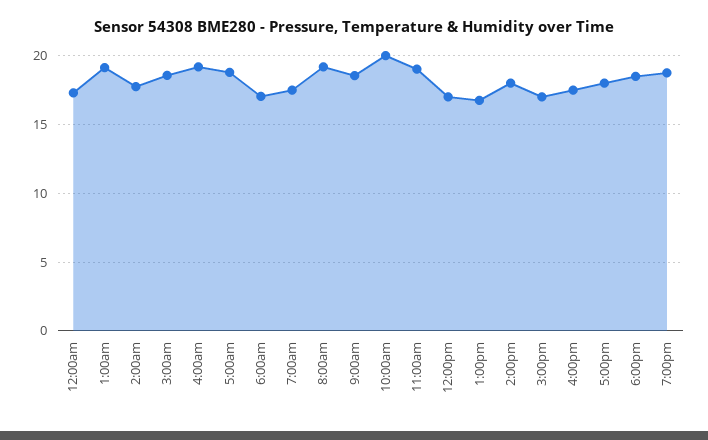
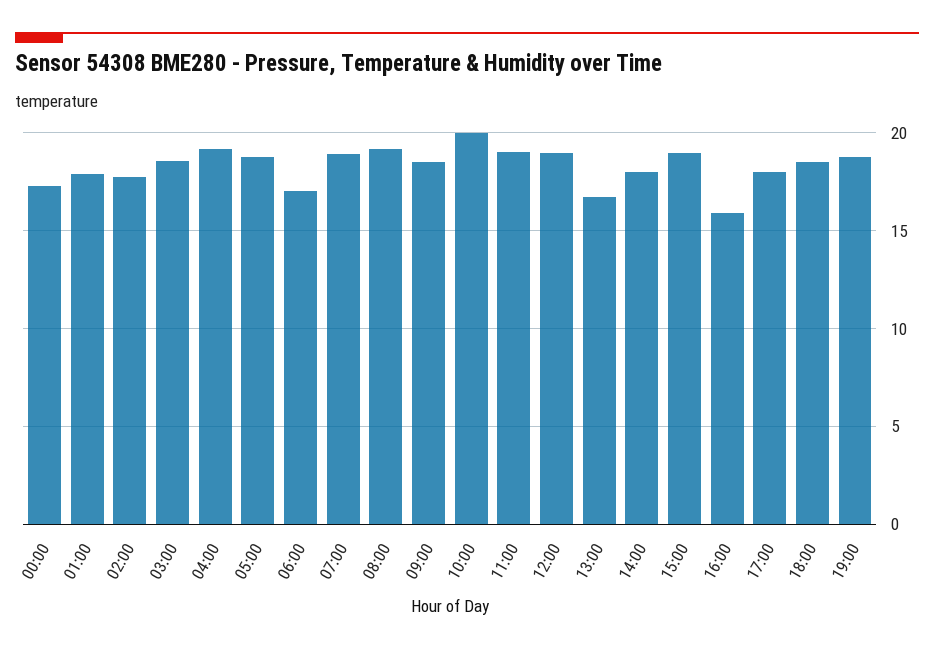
  {
    "12:00am": 17.5,
-   "1:00am": 19,
+   "1:00am": 18,
    "2:00am": 18,
    "3:00am": 18.5,
    "4:00am": 19,
    "5:00am": 19,
    "6:00am": 17,
-   "7:00am": 17.5,
+   "7:00am": 19,
    "8:00am": 19,
    "9:00am": 18.5,
    "10:00am": 20,
    "11:00am": 19,
-   "12:00pm": 17,
+   "12:00pm": 19,
    "1:00pm": 17,
    "2:00pm": 18,
-   "3:00pm": 17,
+   "3:00pm": 19,
-   "4:00pm": 17.5,
+   "4:00pm": 16,
    "5:00pm": 18,
    "6:00pm": 18.5,
    "7:00pm": 19
  }

